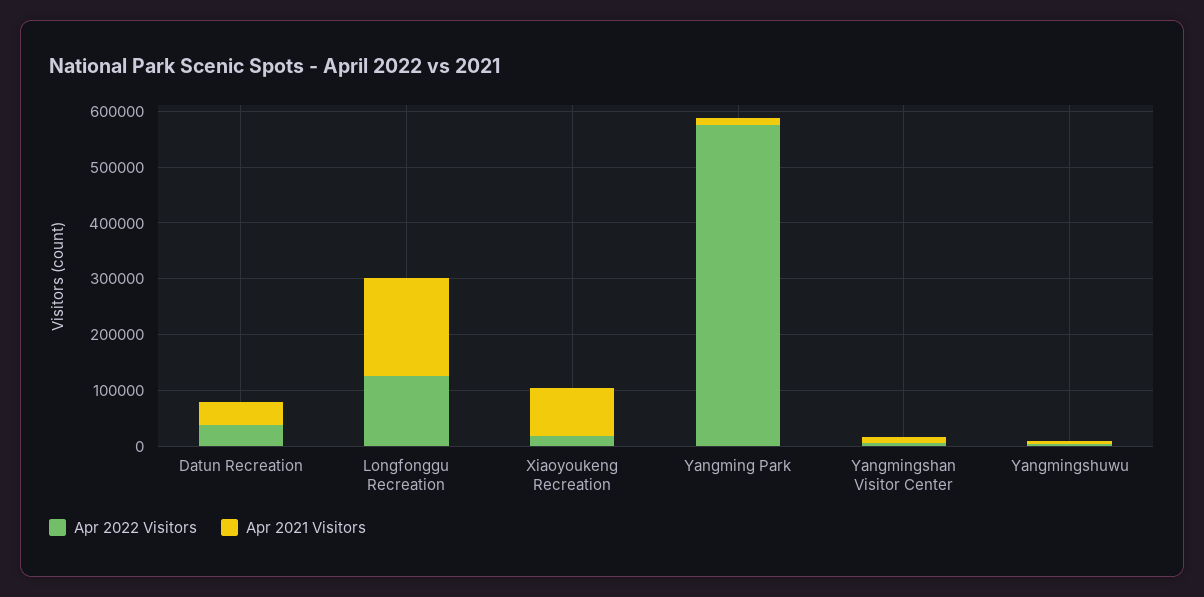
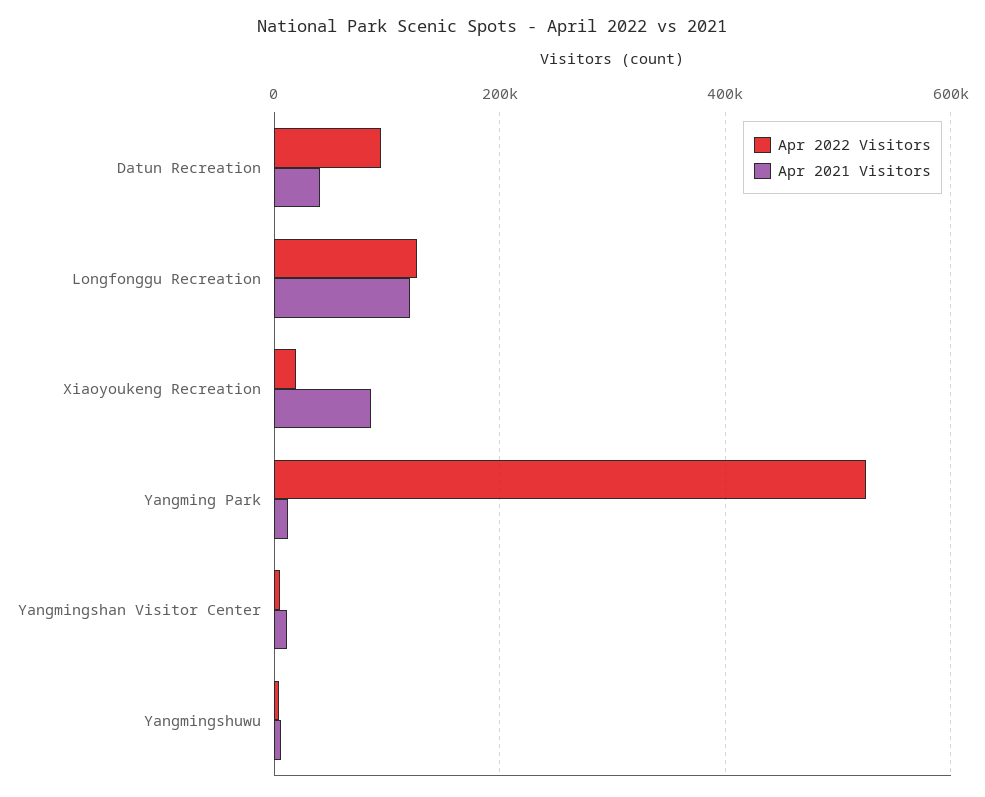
  {
    "Apr 2022 Visitors": {
-     "Datun Recreation": 40000,
+     "Datun Recreation": 100000,
      "Longfonggu Recreation": 120000,
      "Xiaoyoukeng Recreation": 20000,
-     "Yangming Park": 580000,
+     "Yangming Park": 520000,
      "Yangmingshan Visitor Center": 0,
      "Yangmingshuwu": 0
    },
    "Apr 2021 Visitors": {
      "Datun Recreation": 40000,
-     "Longfonggu Recreation": 180000,
+     "Longfonggu Recreation": 120000,
      "Xiaoyoukeng Recreation": 80000,
      "Yangming Park": 20000,
      "Yangmingshan Visitor Center": 20000,
      "Yangmingshuwu": 0
    }
  }

